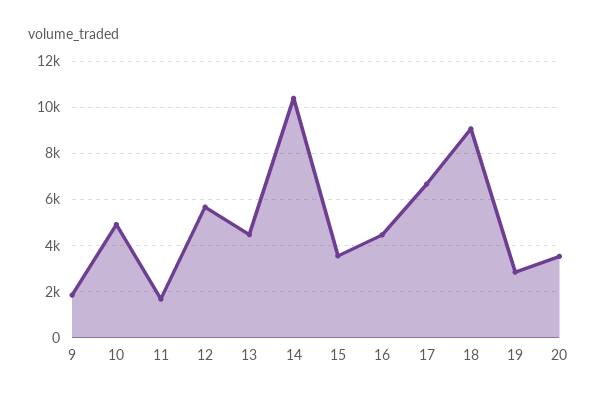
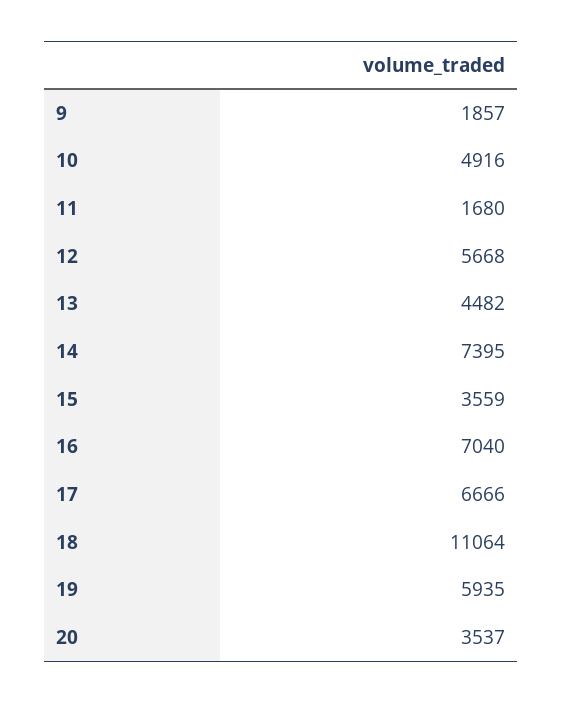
  {
    "9": 1857,
    "10": 4916,
    "11": 1680,
    "12": 5668,
    "13": 4482,
-   "14": 10500,
+   "14": 7395,
    "15": 3559,
-   "16": 4500,
+   "16": 7040,
    "17": 6666,
-   "18": 9000,
+   "18": 11064,
-   "19": 3000,
+   "19": 5935,
    "20": 3537
  }

